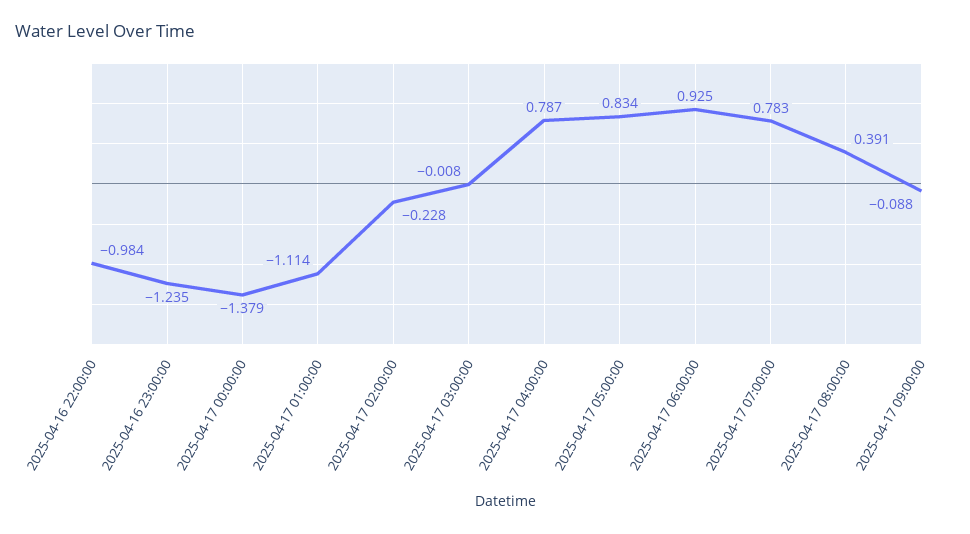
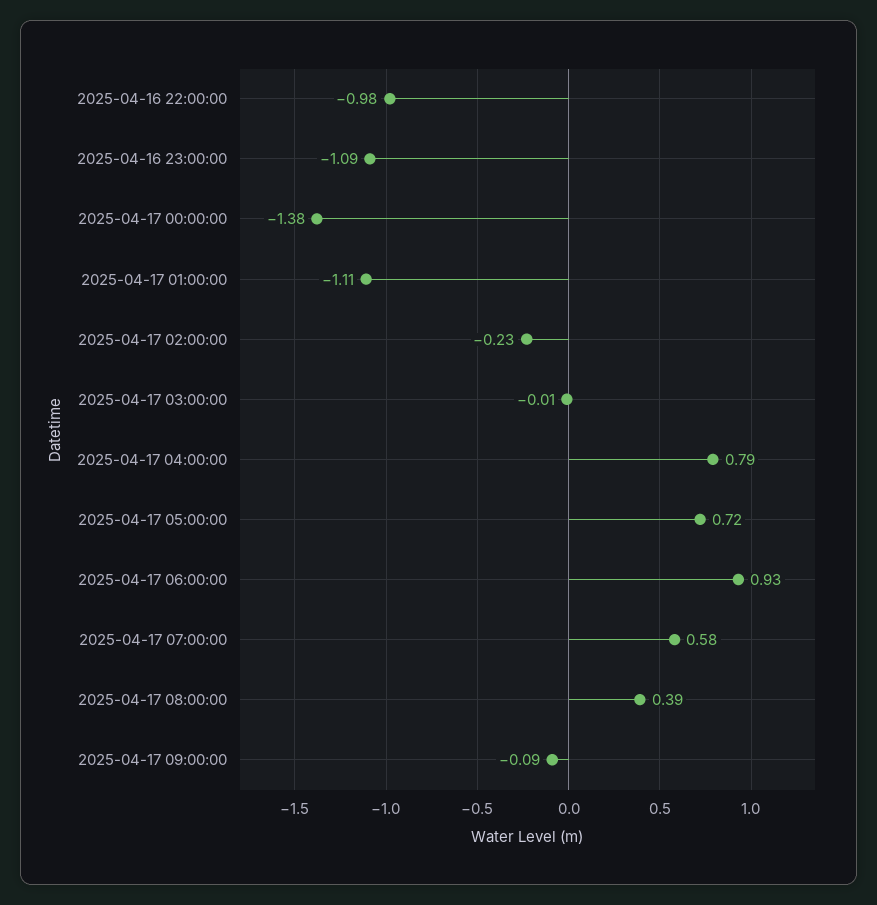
  {
    "2025-04-16 22:00:00": -0.984,
-   "2025-04-16 23:00:00": -1.235,
+   "2025-04-16 23:00:00": -1.09,
    "2025-04-17 00:00:00": -1.379,
    "2025-04-17 01:00:00": -1.114,
    "2025-04-17 02:00:00": -0.228,
    "2025-04-17 03:00:00": -0.008,
    "2025-04-17 04:00:00": 0.787,
-   "2025-04-17 05:00:00": 0.834,
+   "2025-04-17 05:00:00": 0.72,
    "2025-04-17 06:00:00": 0.925,
-   "2025-04-17 07:00:00": 0.783,
+   "2025-04-17 07:00:00": 0.58,
    "2025-04-17 08:00:00": 0.391,
    "2025-04-17 09:00:00": -0.088
  }

